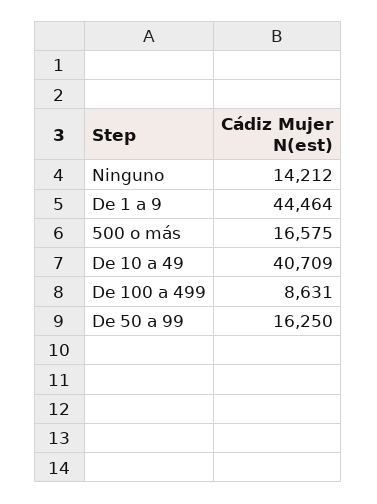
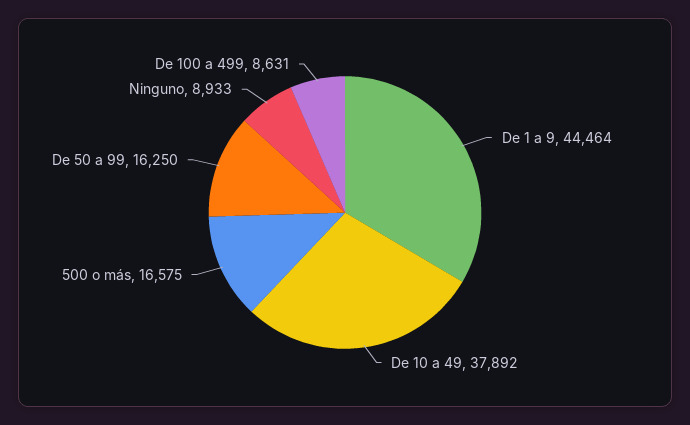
  {
-   "Ninguno": 14212,
+   "Ninguno": 8933,
    "De 1 a 9": 44464,
    "500 o más": 16575,
-   "De 10 a 49": 40709,
+   "De 10 a 49": 37892,
    "De 100 a 499": 8631,
    "De 50 a 99": 16250
  }

